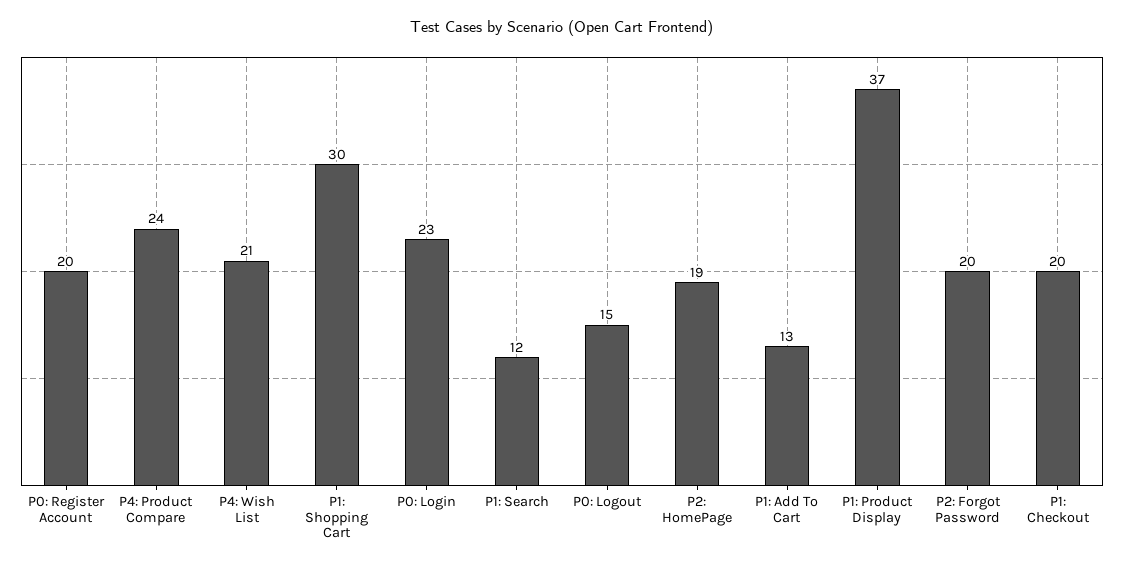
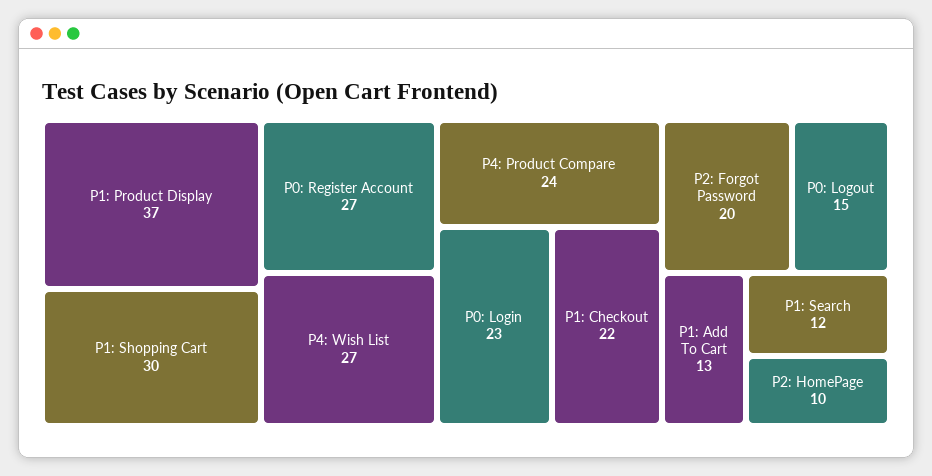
  {
-   "P0: Register Account": 20,
+   "P0: Register Account": 27,
    "P4: Product Compare": 24,
-   "P4: Wish List": 21,
+   "P4: Wish List": 27,
    "P1: Shopping Cart": 30,
    "P0: Login": 23,
    "P1: Search": 12,
    "P0: Logout": 15,
-   "P2: HomePage": 19,
+   "P2: HomePage": 10,
    "P1: Add To Cart": 13,
    "P1: Product Display": 37,
    "P2: Forgot Password": 20,
-   "P1: Checkout": 20
+   "P1: Checkout": 22
  }

